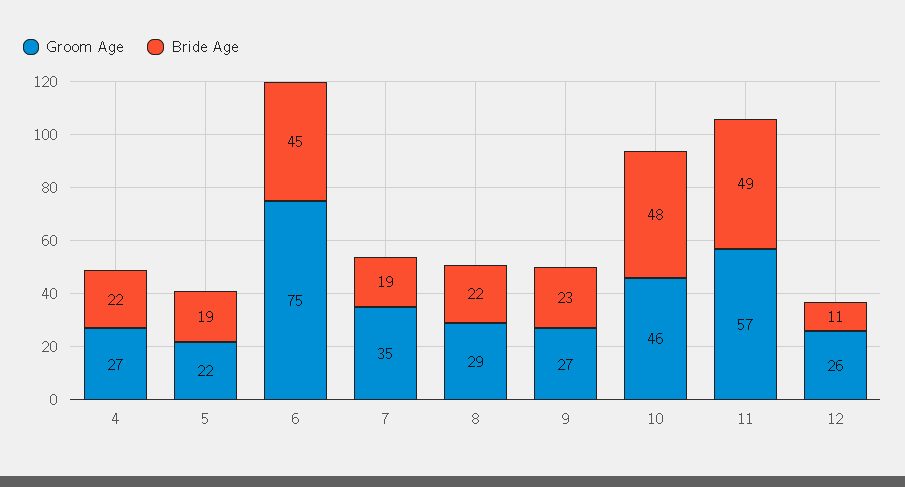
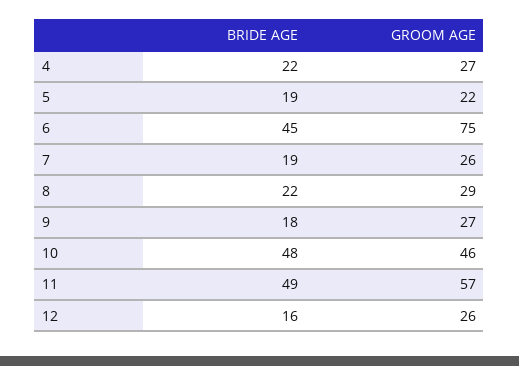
  {
    "Groom Age": {
      "4": 27,
      "5": 22,
      "6": 75,
-     "7": 35,
+     "7": 26,
      "8": 29,
      "9": 27,
      "10": 46,
      "11": 57,
      "12": 26
    },
    "Bride Age": {
      "4": 22,
      "5": 19,
      "6": 45,
      "7": 19,
      "8": 22,
-     "9": 23,
+     "9": 18,
      "10": 48,
      "11": 49,
-     "12": 11
+     "12": 16
    }
  }

